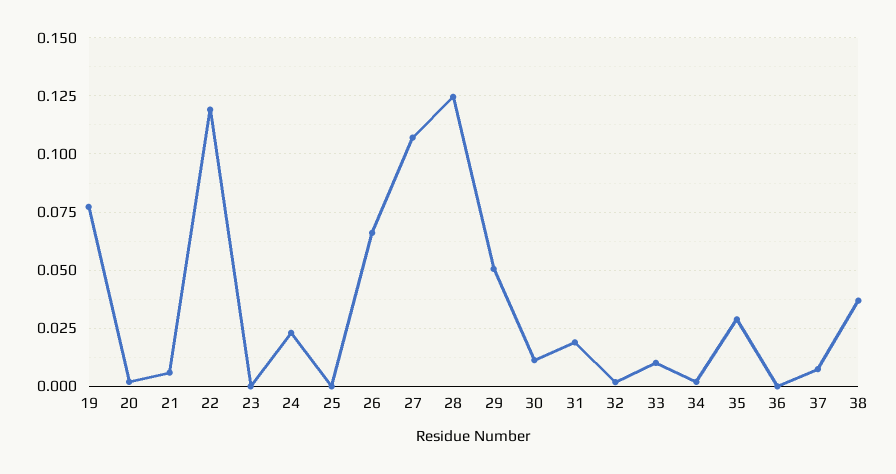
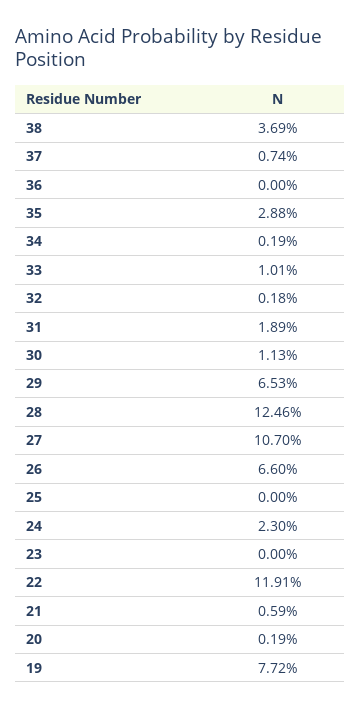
  {
    "19": 0.0772,
    "20": 0.0019,
    "21": 0.0059,
    "22": 0.1191,
    "23": 0,
    "24": 0.023,
    "25": 0,
    "26": 0.066,
    "27": 0.107,
    "28": 0.1246,
-   "29": 0.05,
+   "29": 0.0653,
    "30": 0.0113,
    "31": 0.0189,
    "32": 0.0018,
    "33": 0.0101,
    "34": 0.0019,
    "35": 0.0288,
    "36": 0,
    "37": 0.0074,
    "38": 0.0369
  }

